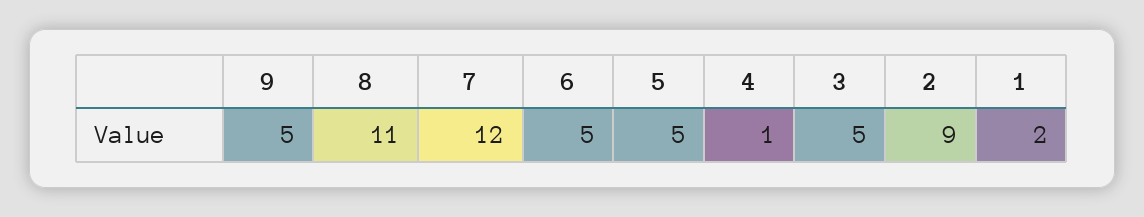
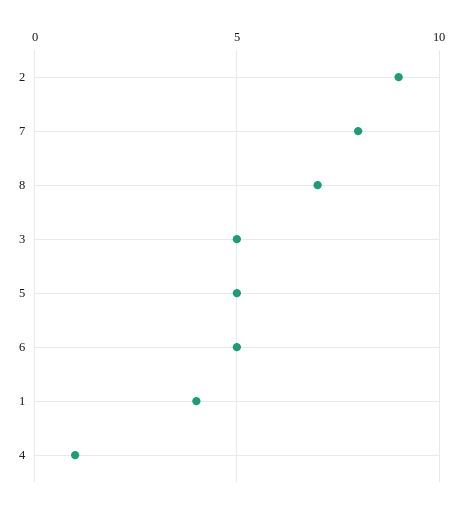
  {
-   "9": 5,
-   "8": 11,
+   "8": 7,
-   "7": 12,
+   "7": 8,
    "6": 5,
    "5": 5,
    "4": 1,
    "3": 5,
    "2": 9,
-   "1": 2
+   "1": 4
  }

